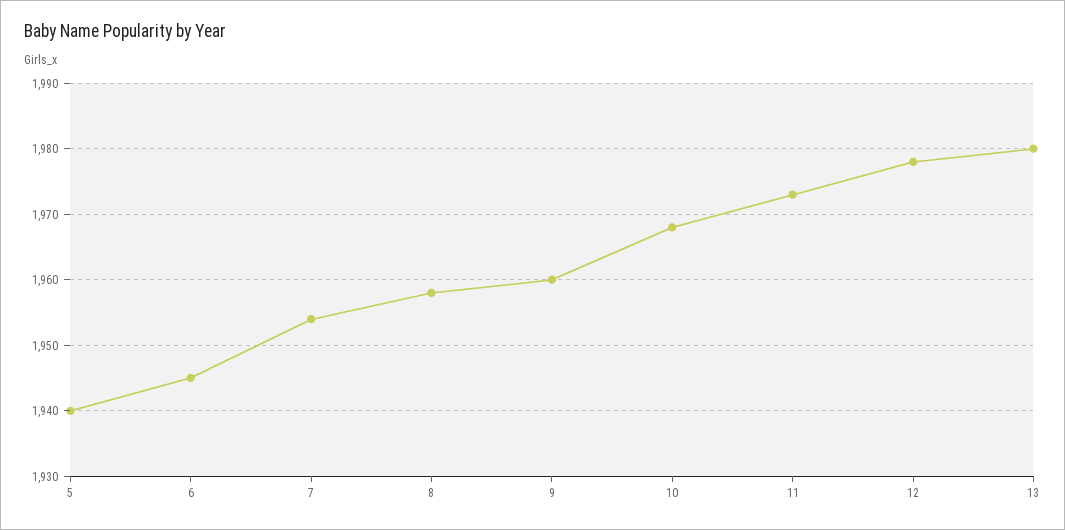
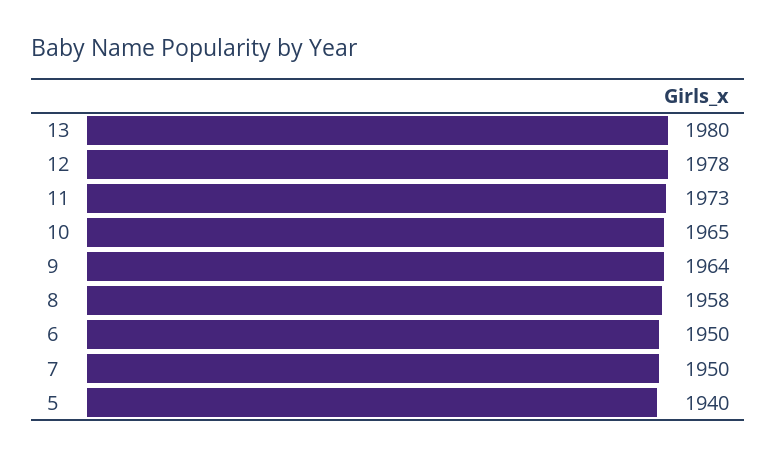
  {
    "5": 1940,
-   "6": 1945,
+   "6": 1950,
-   "7": 1954,
+   "7": 1950,
    "8": 1958,
-   "9": 1960,
+   "9": 1964,
-   "10": 1968,
+   "10": 1965,
    "11": 1973,
    "12": 1978,
    "13": 1980
  }

